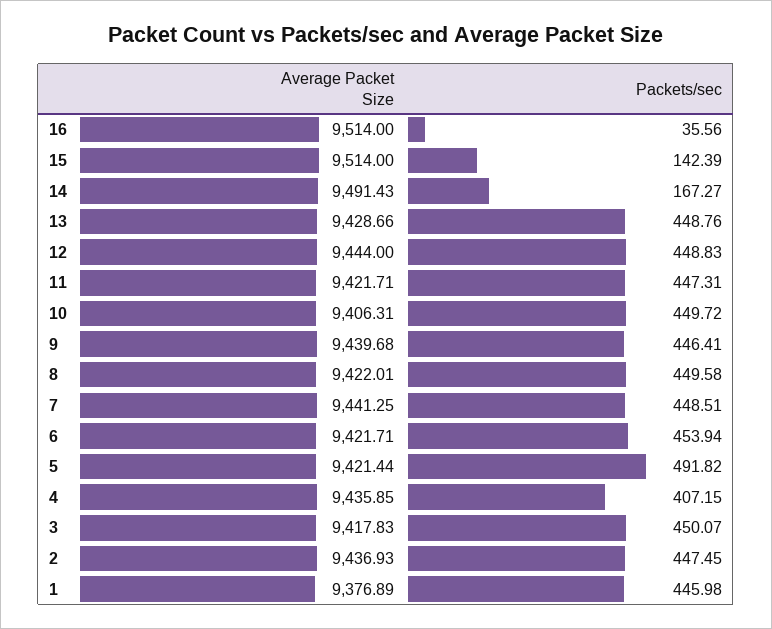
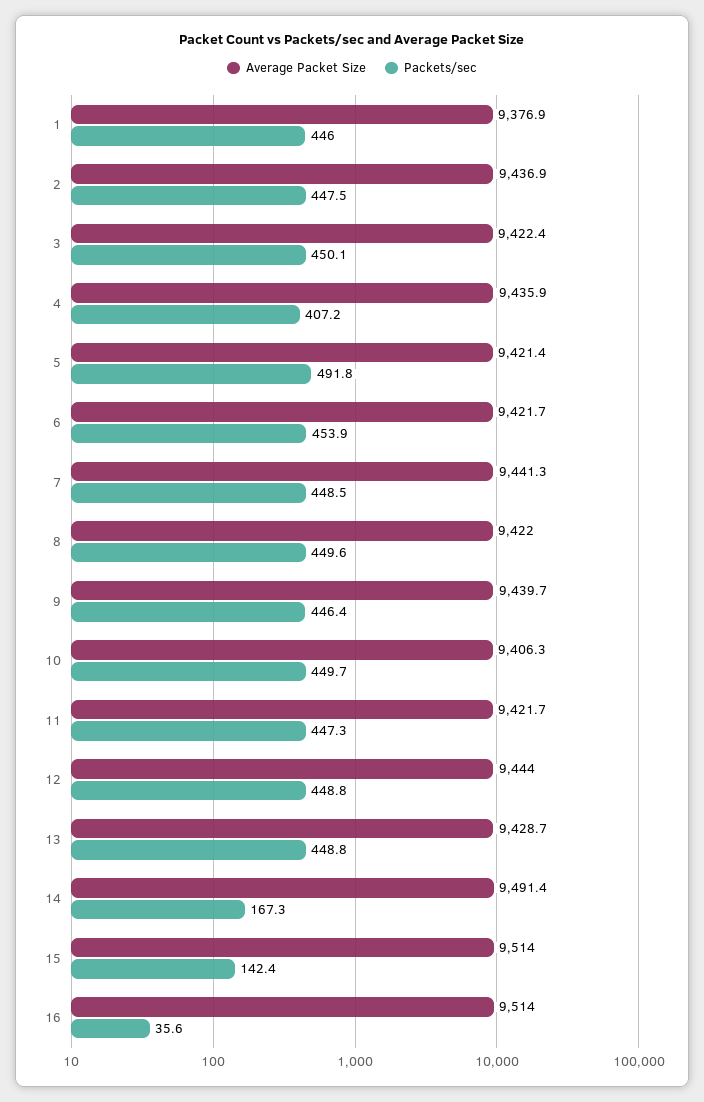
  {
    "Average Packet Size": {
      "16": 9514,
      "15": 9514,
      "14": 9491.43,
      "13": 9428.66,
      "12": 9444,
      "11": 9421.71,
      "10": 9406.31,
      "9": 9439.68,
      "8": 9422.01,
      "7": 9441.25,
      "6": 9421.71,
      "5": 9421.44,
      "4": 9435.85,
-     "3": 9417.83,
+     "3": 9422.4,
      "2": 9436.93,
      "1": 9376.89
    },
    "Packets/sec": {
      "16": 35.56,
      "15": 142.39,
      "14": 167.27,
      "13": 448.76,
      "12": 448.83,
      "11": 447.31,
      "10": 449.72,
      "9": 446.41,
      "8": 449.58,
      "7": 448.51,
      "6": 453.94,
      "5": 491.82,
      "4": 407.15,
      "3": 450.07,
      "2": 447.45,
      "1": 445.98
    }
  }

